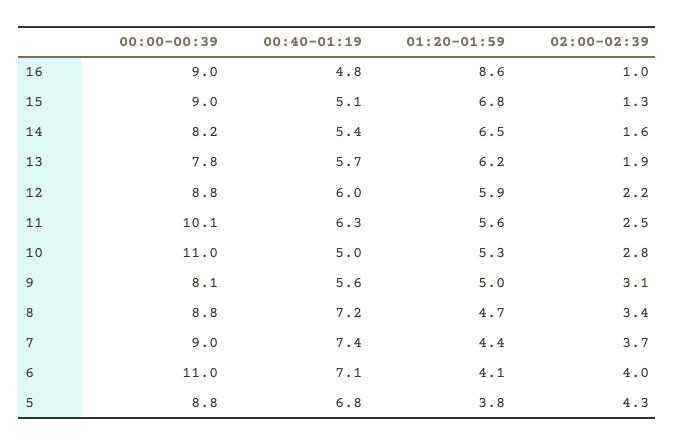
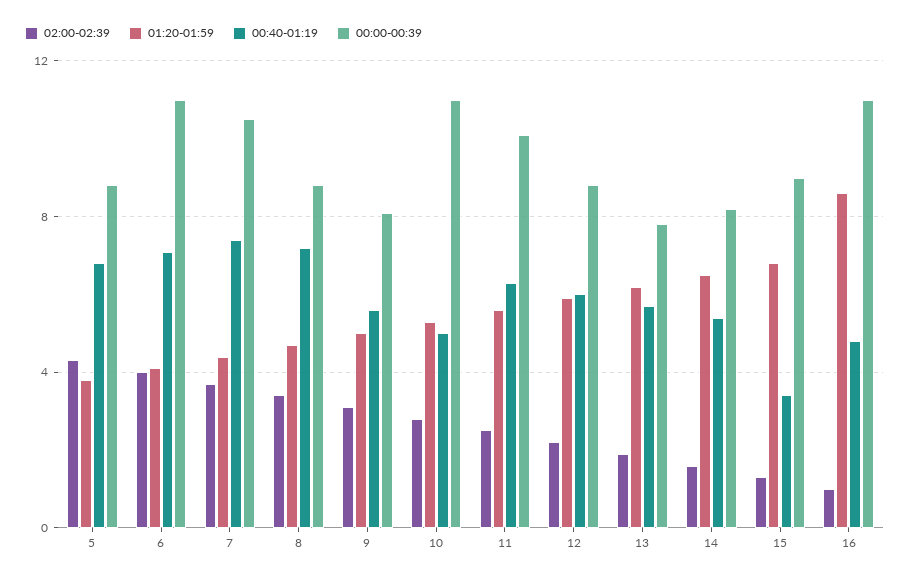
  {
    "00:00-00:39": {
-     "16": 9,
+     "16": 11,
      "15": 9,
      "14": 8.2,
      "13": 7.8,
      "12": 8.8,
      "11": 10.1,
      "10": 11,
      "9": 8.1,
      "8": 8.8,
-     "7": 9,
+     "7": 10.5,
      "6": 11,
      "5": 8.8
    },
    "00:40-01:19": {
      "16": 4.8,
-     "15": 5.1,
+     "15": 3.5,
      "14": 5.4,
      "13": 5.7,
      "12": 6,
      "11": 6.3,
      "10": 5,
      "9": 5.6,
      "8": 7.2,
      "7": 7.4,
      "6": 7.1,
      "5": 6.8
    },
    "01:20-01:59": {
      "16": 8.6,
      "15": 6.8,
      "14": 6.5,
      "13": 6.2,
      "12": 5.9,
      "11": 5.6,
      "10": 5.3,
      "9": 5,
      "8": 4.7,
      "7": 4.4,
      "6": 4.1,
      "5": 3.8
    },
    "02:00-02:39": {
      "16": 1,
      "15": 1.3,
      "14": 1.6,
      "13": 1.9,
      "12": 2.2,
      "11": 2.5,
      "10": 2.8,
      "9": 3.1,
      "8": 3.4,
      "7": 3.7,
      "6": 4,
      "5": 4.3
    }
  }

